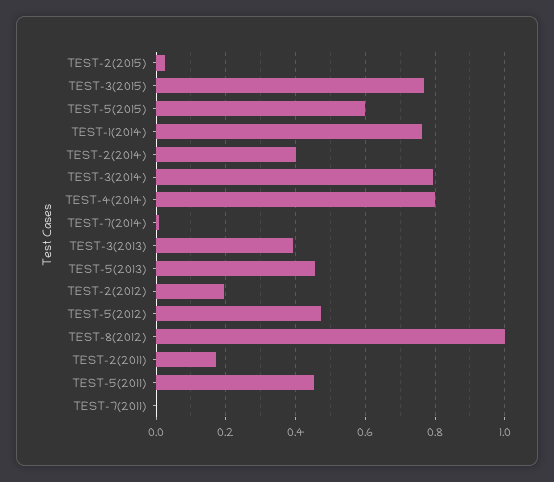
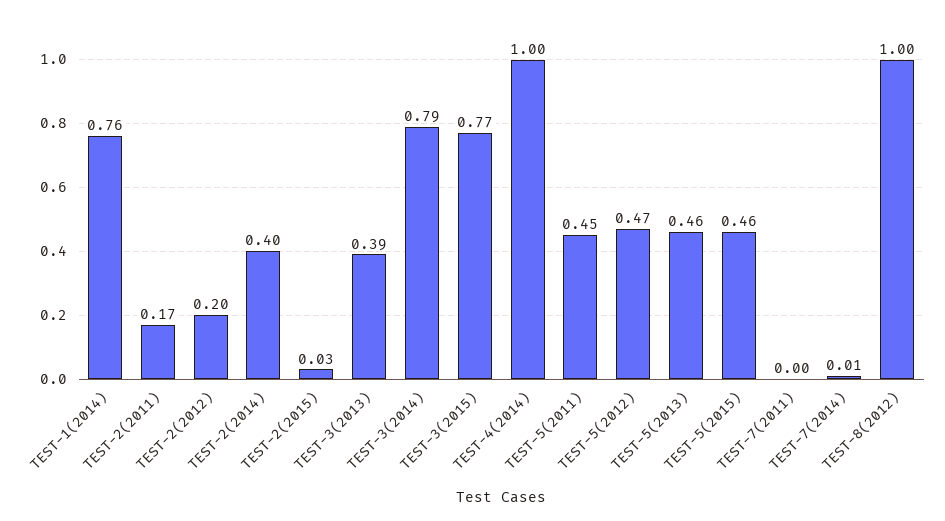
  {
    "TEST-2(2015)": 0.03,
    "TEST-3(2015)": 0.77,
-   "TEST-5(2015)": 0.6,
+   "TEST-5(2015)": 0.46,
    "TEST-1(2014)": 0.76,
    "TEST-2(2014)": 0.4,
    "TEST-3(2014)": 0.79,
-   "TEST-4(2014)": 0.8,
+   "TEST-4(2014)": 1,
    "TEST-7(2014)": 0.01,
    "TEST-3(2013)": 0.39,
    "TEST-5(2013)": 0.46,
    "TEST-2(2012)": 0.2,
    "TEST-5(2012)": 0.47,
    "TEST-8(2012)": 1,
    "TEST-2(2011)": 0.17,
    "TEST-5(2011)": 0.45,
    "TEST-7(2011)": 0
  }

